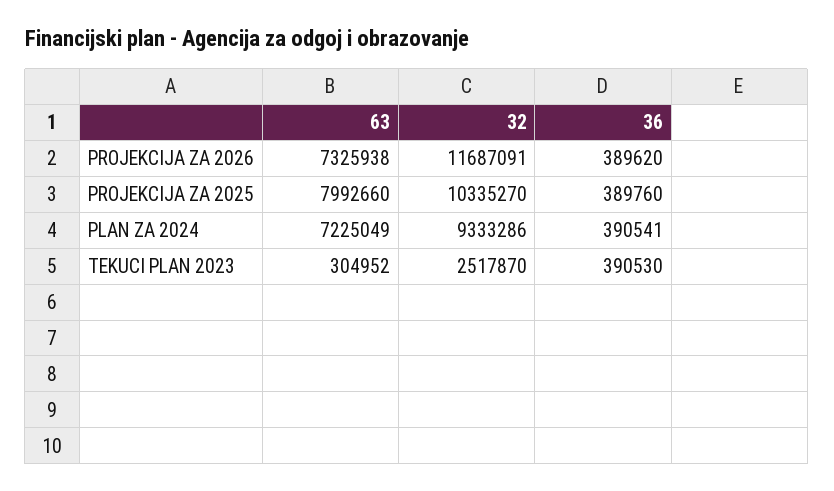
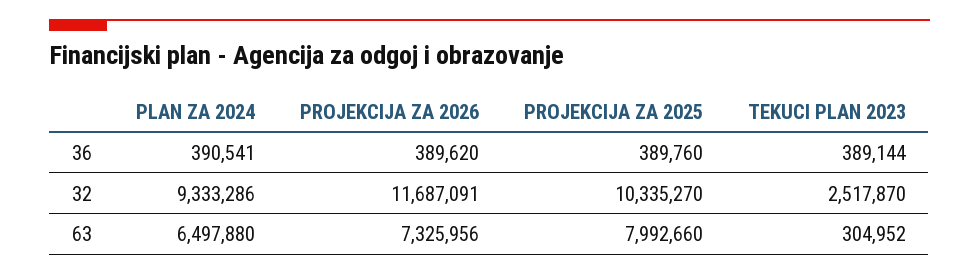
  {
    "63": {
-     "PROJEKCIJA ZA 2026": 7325938,
+     "PROJEKCIJA ZA 2026": 7325956,
      "PROJEKCIJA ZA 2025": 7992660,
-     "PLAN ZA 2024": 7225049,
+     "PLAN ZA 2024": 6497880,
      "TEKUCI PLAN 2023": 304952
    },
    "32": {
      "PROJEKCIJA ZA 2026": 11687091,
      "PROJEKCIJA ZA 2025": 10335270,
      "PLAN ZA 2024": 9333286,
      "TEKUCI PLAN 2023": 2517870
    },
    "36": {
      "PROJEKCIJA ZA 2026": 389620,
      "PROJEKCIJA ZA 2025": 389760,
      "PLAN ZA 2024": 390541,
-     "TEKUCI PLAN 2023": 390530
+     "TEKUCI PLAN 2023": 389144
    }
  }

